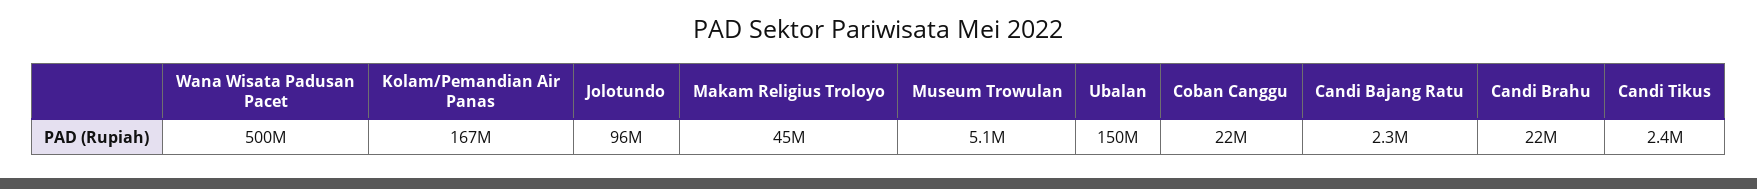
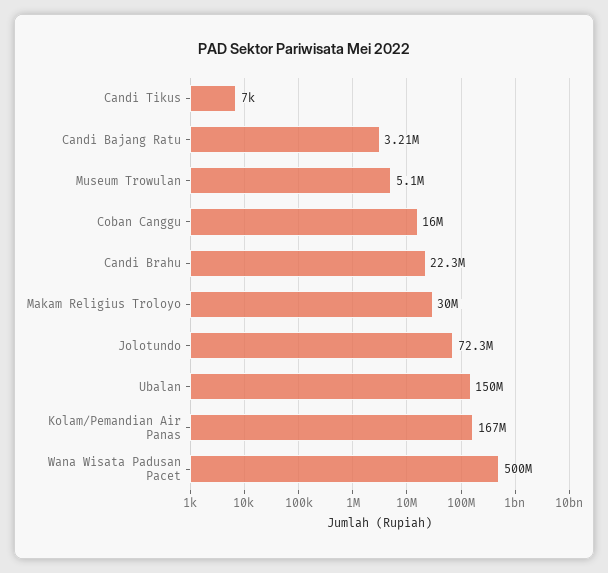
  {
    "Wana Wisata Padusan Pacet": 500000000,
    "Kolam/Pemandian Air Panas": 167000000,
-   "Jolotundo": 96000000,
+   "Jolotundo": 72300000,
-   "Makam Religius Troloyo": 45000000,
+   "Makam Religius Troloyo": 30000000,
    "Museum Trowulan": 5100000,
    "Ubalan": 150000000,
-   "Coban Canggu": 22000000,
+   "Coban Canggu": 16000000,
-   "Candi Bajang Ratu": 2300000,
+   "Candi Bajang Ratu": 3210000,
    "Candi Brahu": 22300000,
-   "Candi Tikus": 2400000
+   "Candi Tikus": 7000
  }

